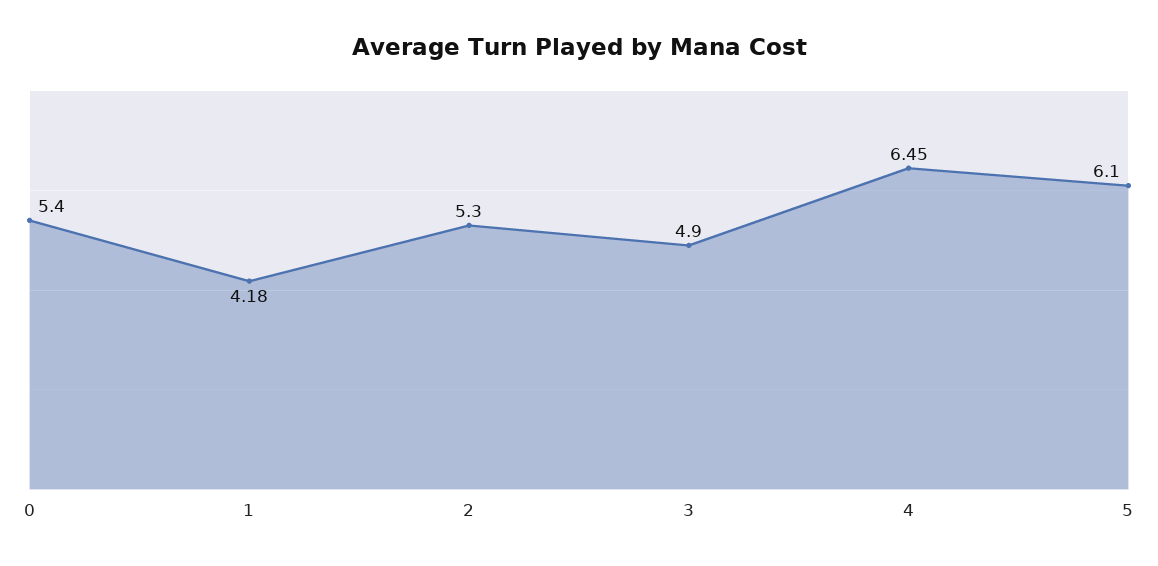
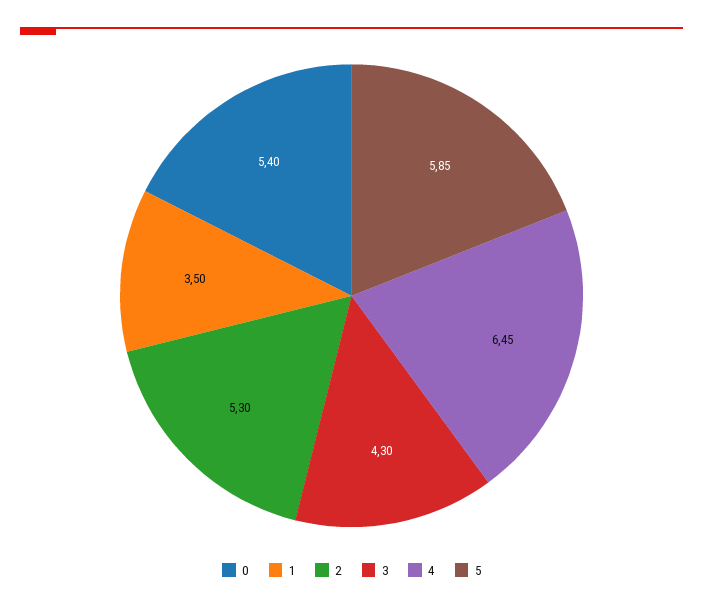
  {
    "0": 5.4,
-   "1": 4.18,
+   "1": 3.5,
    "2": 5.3,
-   "3": 4.9,
+   "3": 4.3,
    "4": 6.45,
-   "5": 6.1
+   "5": 5.85
  }

